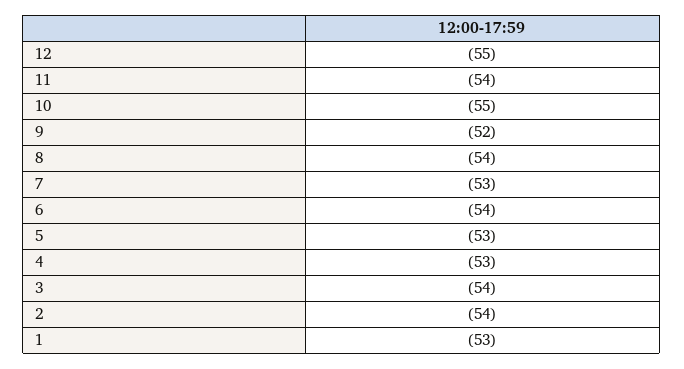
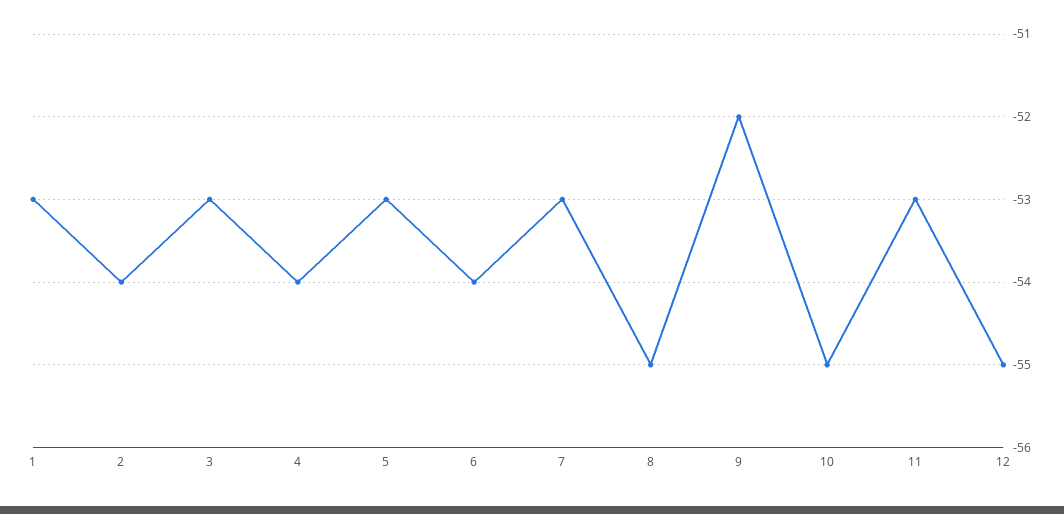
  {
    "12": -55,
-   "11": -54,
+   "11": -53,
    "10": -55,
    "9": -52,
-   "8": -54,
+   "8": -55,
    "7": -53,
    "6": -54,
    "5": -53,
-   "4": -53,
+   "4": -54,
-   "3": -54,
+   "3": -53,
    "2": -54,
    "1": -53
  }

